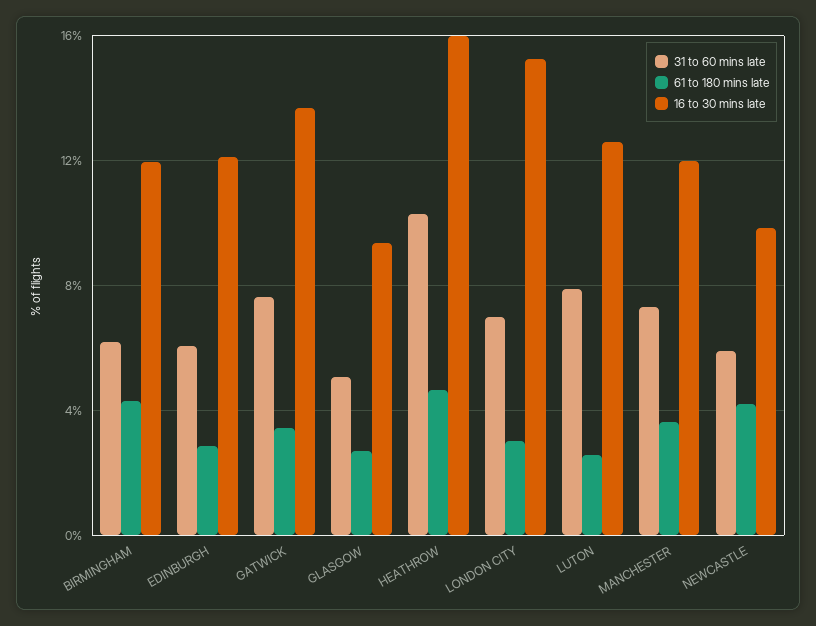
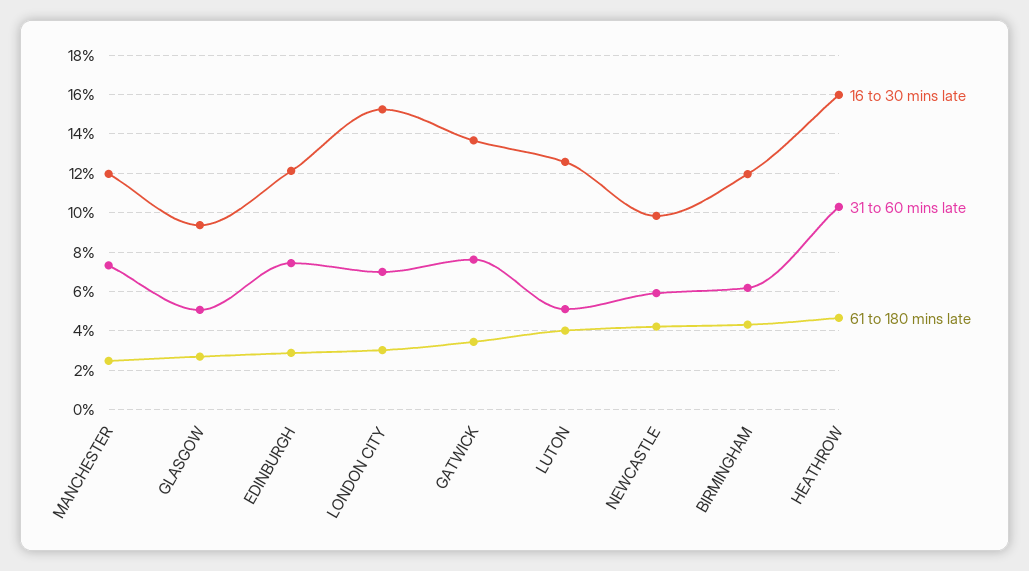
  {
    "31 to 60 mins late": {
      "BIRMINGHAM": 6,
-     "EDINBURGH": 6,
+     "EDINBURGH": 7.5,
      "GATWICK": 7.5,
      "GLASGOW": 5,
      "HEATHROW": 10.5,
      "LONDON CITY": 7,
-     "LUTON": 8,
+     "LUTON": 5,
      "MANCHESTER": 7.5,
      "NEWCASTLE": 6
    },
    "61 to 180 mins late": {
      "BIRMINGHAM": 4.5,
      "EDINBURGH": 3,
      "GATWICK": 3.5,
      "GLASGOW": 2.5,
      "HEATHROW": 4.5,
      "LONDON CITY": 3,
-     "LUTON": 2.5,
+     "LUTON": 4,
-     "MANCHESTER": 3.5,
+     "MANCHESTER": 2.5,
      "NEWCASTLE": 4
    },
    "16 to 30 mins late": {
      "BIRMINGHAM": 12,
      "EDINBURGH": 12,
      "GATWICK": 13.5,
      "GLASGOW": 9.5,
      "HEATHROW": 16,
      "LONDON CITY": 15.5,
      "LUTON": 12.5,
      "MANCHESTER": 12,
      "NEWCASTLE": 10
    }
  }

